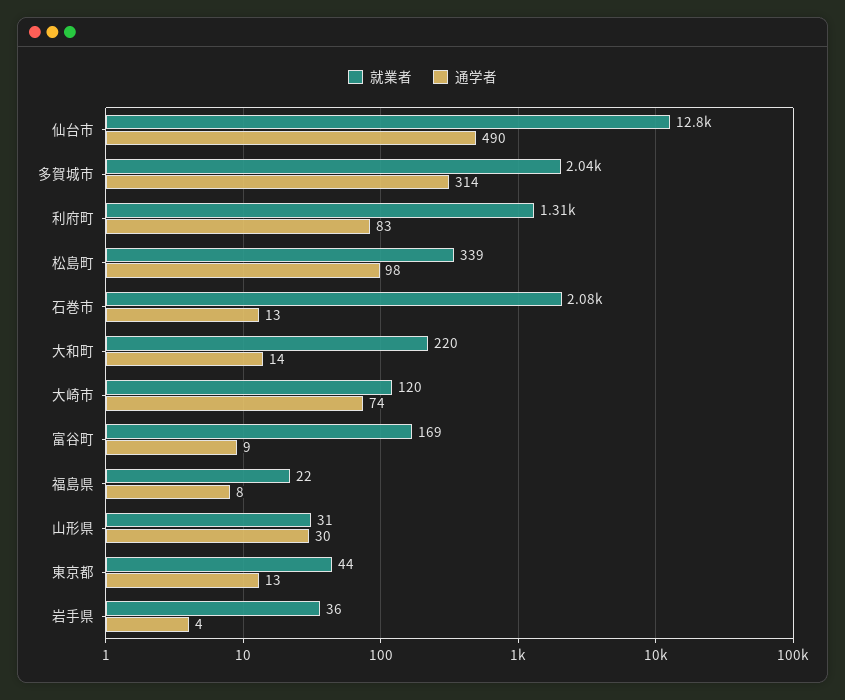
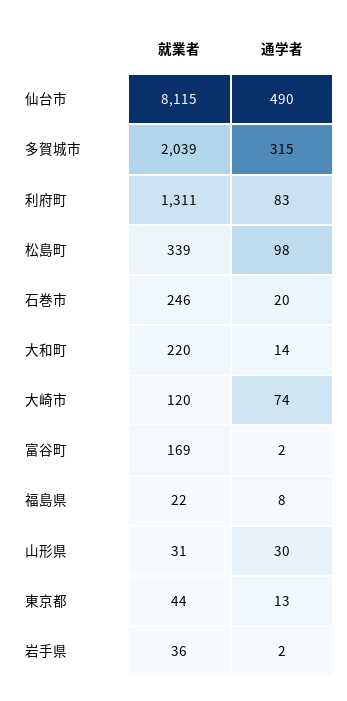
  {
    "就業者": {
-     "仙台市": 12800,
+     "仙台市": 8115,
      "多賀城市": 2039,
      "利府町": 1311,
      "松島町": 339,
-     "石巻市": 2080,
+     "石巻市": 246,
      "大和町": 220,
      "大崎市": 120,
      "富谷町": 169,
      "福島県": 22,
      "山形県": 31,
      "東京都": 44,
      "岩手県": 36
    },
    "通学者": {
      "仙台市": 490,
-     "多賀城市": 314,
+     "多賀城市": 315,
      "利府町": 83,
      "松島町": 98,
-     "石巻市": 13,
+     "石巻市": 20,
      "大和町": 14,
      "大崎市": 74,
-     "富谷町": 9,
+     "富谷町": 2,
      "福島県": 8,
      "山形県": 30,
      "東京都": 13,
-     "岩手県": 4
+     "岩手県": 2
    }
  }

